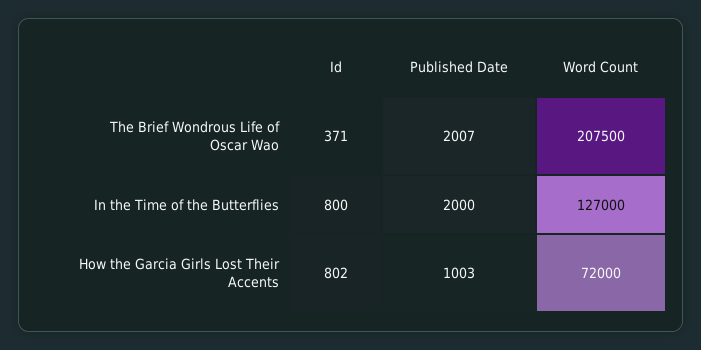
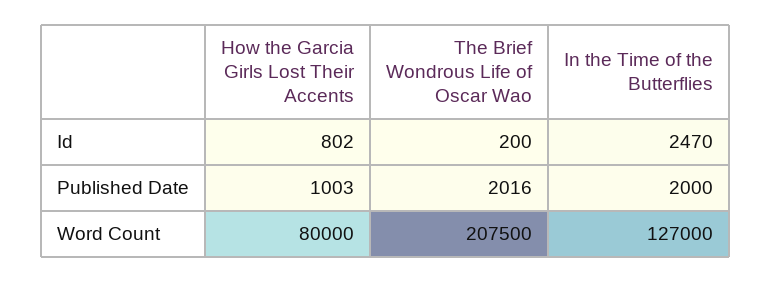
  {
    "Id": {
-     "The Brief Wondrous Life of Oscar Wao": 371,
+     "The Brief Wondrous Life of Oscar Wao": 200,
-     "In the Time of the Butterflies": 800,
+     "In the Time of the Butterflies": 2470,
      "How the Garcia Girls Lost Their Accents": 802
    },
    "Published Date": {
-     "The Brief Wondrous Life of Oscar Wao": 2007,
+     "The Brief Wondrous Life of Oscar Wao": 2016,
      "In the Time of the Butterflies": 2000,
      "How the Garcia Girls Lost Their Accents": 1003
    },
    "Word Count": {
      "The Brief Wondrous Life of Oscar Wao": 207500,
      "In the Time of the Butterflies": 127000,
-     "How the Garcia Girls Lost Their Accents": 72000
+     "How the Garcia Girls Lost Their Accents": 80000
    }
  }

